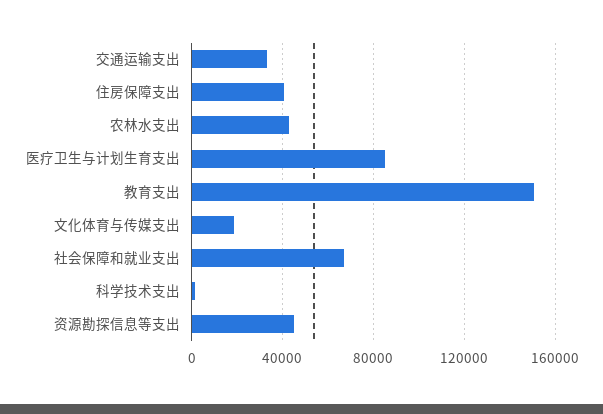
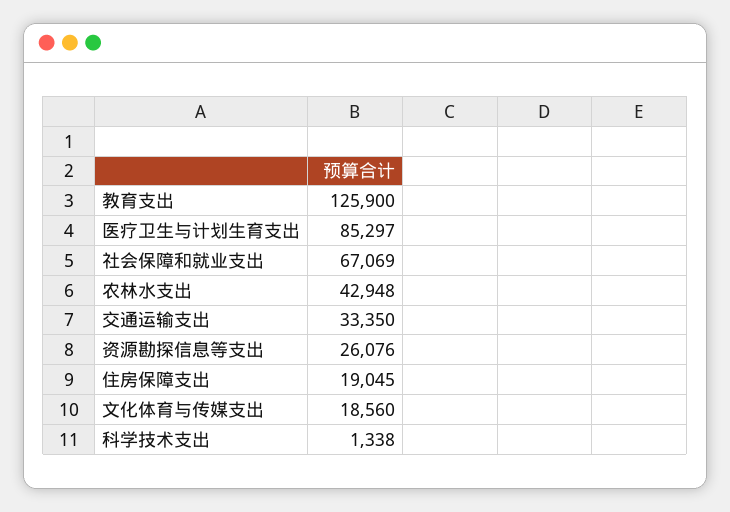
  {
    "交通运输支出": 33350,
-   "住房保障支出": 40000,
+   "住房保障支出": 19045,
    "农林水支出": 42948,
    "医疗卫生与计划生育支出": 85297,
-   "教育支出": 150000,
+   "教育支出": 125900,
    "文化体育与传媒支出": 18560,
    "社会保障和就业支出": 67069,
    "科学技术支出": 1338,
-   "资源勘探信息等支出": 45000
+   "资源勘探信息等支出": 26076
  }

